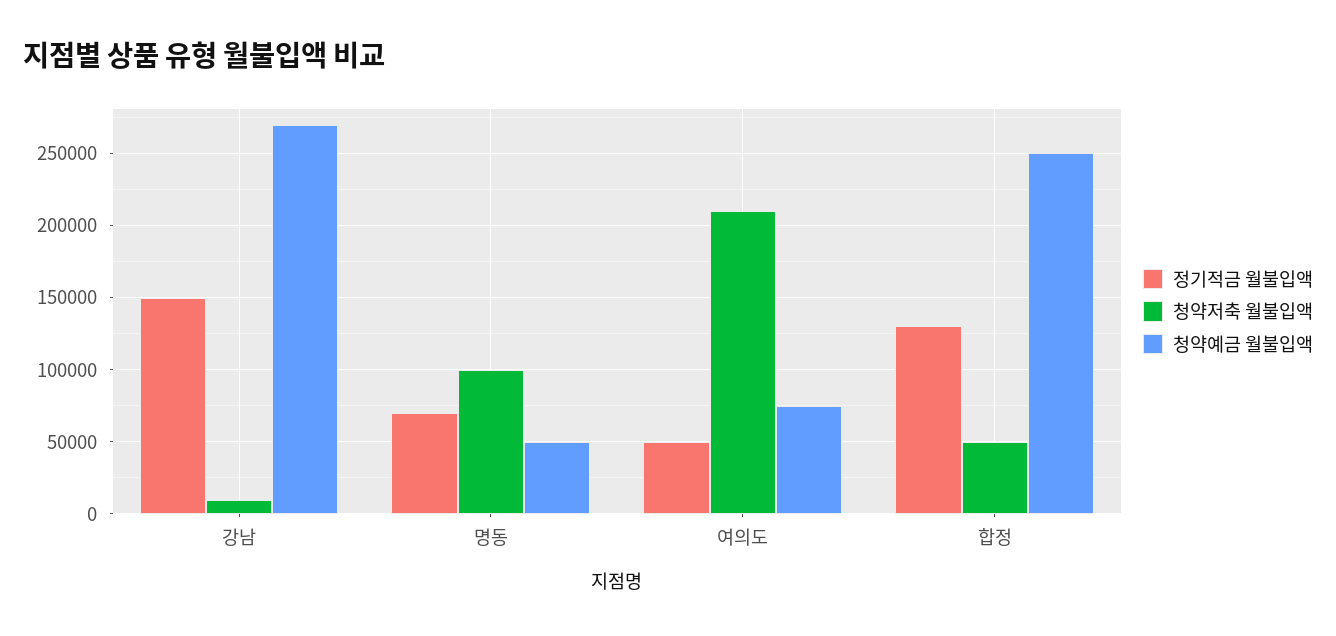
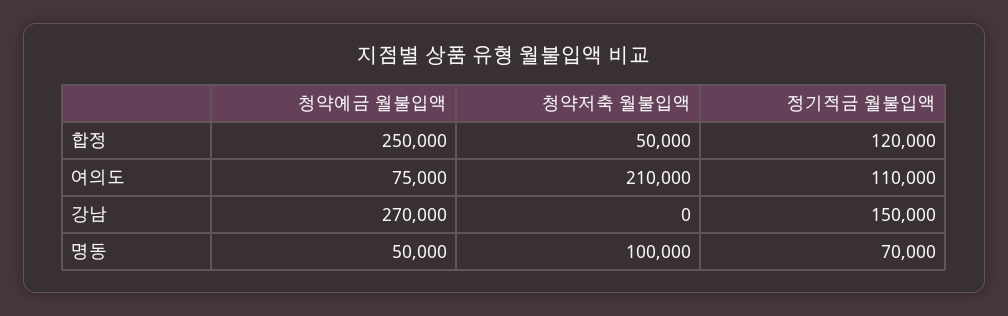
  {
    "정기적금 월불입액": {
      "강남": 150000,
      "명동": 70000,
-     "여의도": 50000,
+     "여의도": 110000,
-     "합정": 130000
+     "합정": 120000
    },
    "청약저축 월불입액": {
-     "강남": 10000,
+     "강남": 0,
      "명동": 100000,
      "여의도": 210000,
      "합정": 50000
    },
    "청약예금 월불입액": {
      "강남": 270000,
      "명동": 50000,
      "여의도": 75000,
      "합정": 250000
    }
  }

